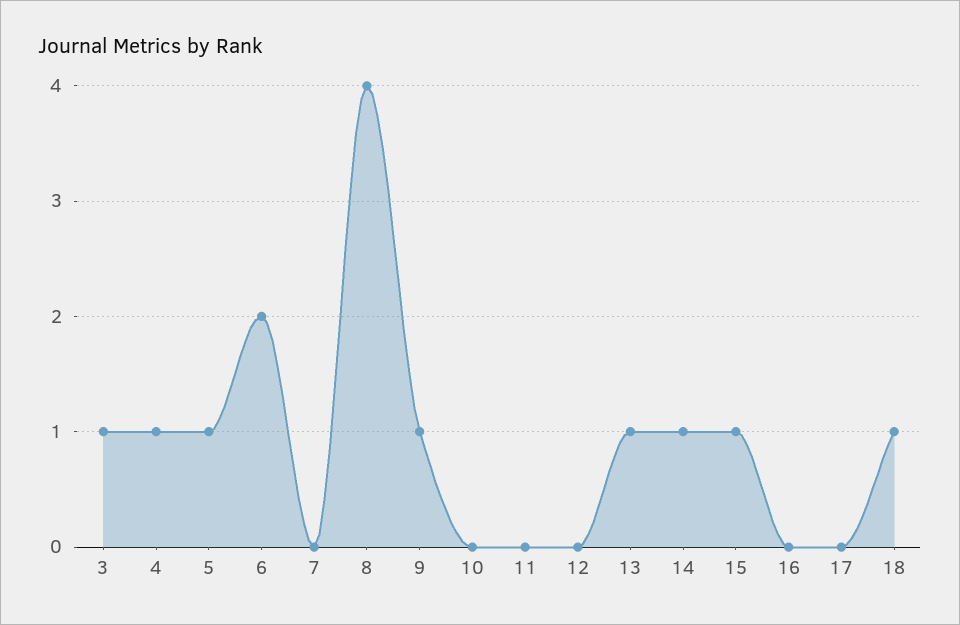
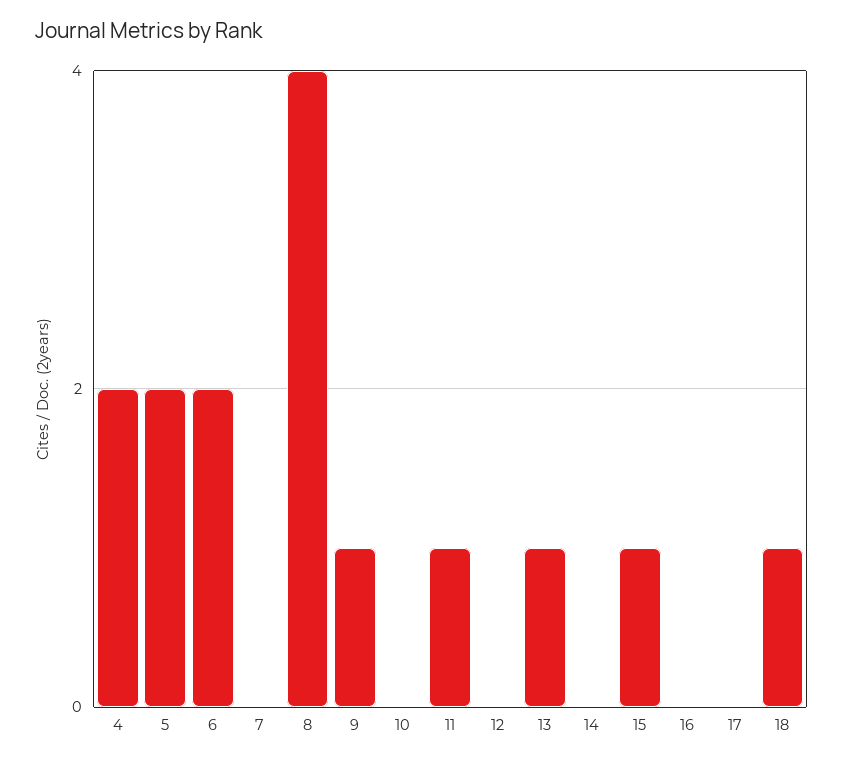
  {
-   "3": 1,
-   "4": 1,
+   "4": 2,
-   "5": 1,
+   "5": 2,
    "6": 2,
    "7": 0,
    "8": 4,
    "9": 1,
    "10": 0,
-   "11": 0,
+   "11": 1,
    "12": 0,
    "13": 1,
-   "14": 1,
+   "14": 0,
    "15": 1,
    "16": 0,
    "17": 0,
    "18": 1
  }

